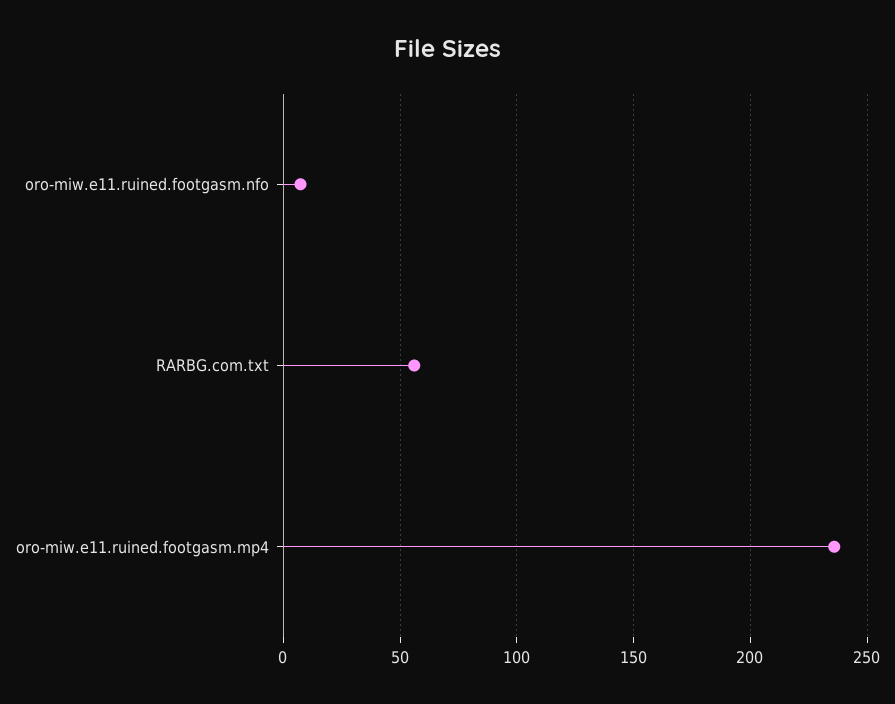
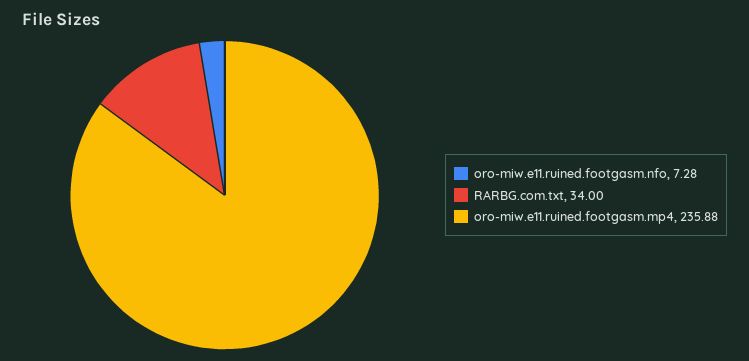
  {
    "oro-miw.e11.ruined.footgasm.nfo": 7.28,
-   "RARBG.com.txt": 55,
+   "RARBG.com.txt": 34,
    "oro-miw.e11.ruined.footgasm.mp4": 235.88
  }

